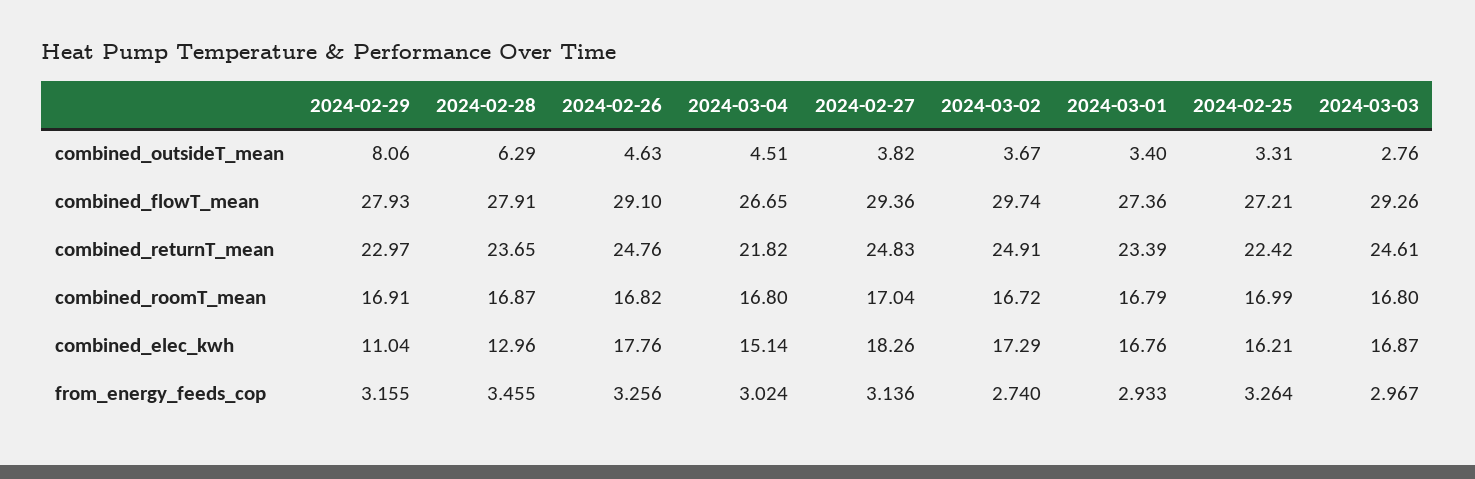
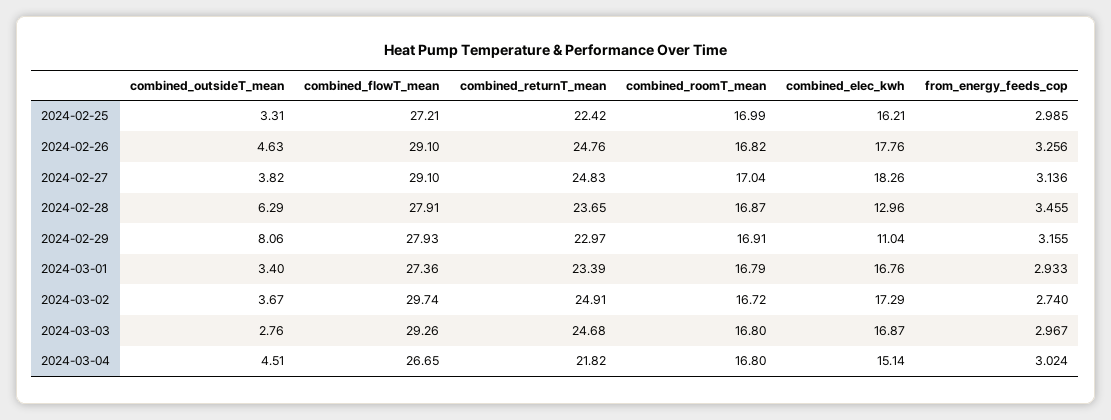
  {
    "2024-02-29": {
      "combined_outsideT_mean": 8.06,
      "combined_flowT_mean": 27.93,
      "combined_returnT_mean": 22.97,
      "combined_roomT_mean": 16.91,
      "combined_elec_kwh": 11.04,
      "from_energy_feeds_cop": 3.155
    },
    "2024-02-28": {
      "combined_outsideT_mean": 6.29,
      "combined_flowT_mean": 27.91,
      "combined_returnT_mean": 23.65,
      "combined_roomT_mean": 16.87,
      "combined_elec_kwh": 12.96,
      "from_energy_feeds_cop": 3.455
    },
    "2024-02-26": {
      "combined_outsideT_mean": 4.63,
      "combined_flowT_mean": 29.1,
      "combined_returnT_mean": 24.76,
      "combined_roomT_mean": 16.82,
      "combined_elec_kwh": 17.76,
      "from_energy_feeds_cop": 3.256
    },
    "2024-03-04": {
      "combined_outsideT_mean": 4.51,
      "combined_flowT_mean": 26.65,
      "combined_returnT_mean": 21.82,
      "combined_roomT_mean": 16.8,
      "combined_elec_kwh": 15.14,
      "from_energy_feeds_cop": 3.024
    },
    "2024-02-27": {
      "combined_outsideT_mean": 3.82,
-     "combined_flowT_mean": 29.36,
+     "combined_flowT_mean": 29.1,
      "combined_returnT_mean": 24.83,
      "combined_roomT_mean": 17.04,
      "combined_elec_kwh": 18.26,
      "from_energy_feeds_cop": 3.136
    },
    "2024-03-02": {
      "combined_outsideT_mean": 3.67,
      "combined_flowT_mean": 29.74,
      "combined_returnT_mean": 24.91,
      "combined_roomT_mean": 16.72,
      "combined_elec_kwh": 17.29,
      "from_energy_feeds_cop": 2.74
    },
    "2024-03-01": {
      "combined_outsideT_mean": 3.4,
      "combined_flowT_mean": 27.36,
      "combined_returnT_mean": 23.39,
      "combined_roomT_mean": 16.79,
      "combined_elec_kwh": 16.76,
      "from_energy_feeds_cop": 2.933
    },
    "2024-02-25": {
      "combined_outsideT_mean": 3.31,
      "combined_flowT_mean": 27.21,
      "combined_returnT_mean": 22.42,
      "combined_roomT_mean": 16.99,
      "combined_elec_kwh": 16.21,
-     "from_energy_feeds_cop": 3.264
+     "from_energy_feeds_cop": 2.985
    },
    "2024-03-03": {
      "combined_outsideT_mean": 2.76,
      "combined_flowT_mean": 29.26,
-     "combined_returnT_mean": 24.61,
+     "combined_returnT_mean": 24.68,
      "combined_roomT_mean": 16.8,
      "combined_elec_kwh": 16.87,
      "from_energy_feeds_cop": 2.967
    }
  }

